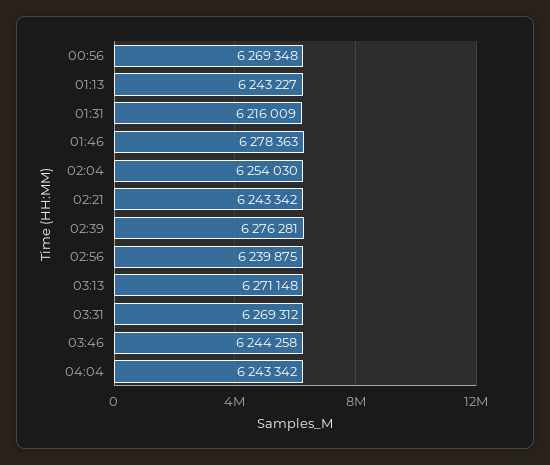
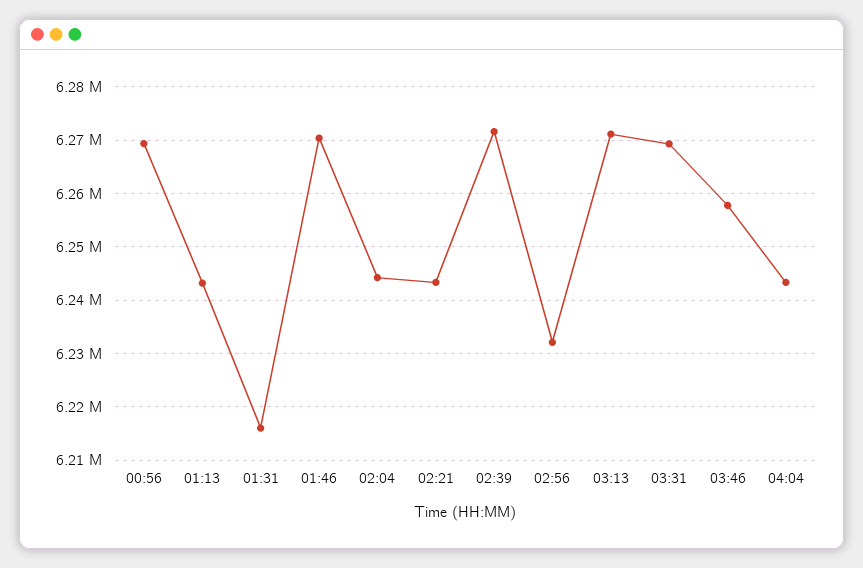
  {
    "00:56": 6269348,
    "01:13": 6243227,
    "01:31": 6216009,
-   "01:46": 6278363,
+   "01:46": 6270000,
-   "02:04": 6254030,
+   "02:04": 6244000,
    "02:21": 6243342,
-   "02:39": 6276281,
+   "02:39": 6272000,
-   "02:56": 6239875,
+   "02:56": 6232000,
    "03:13": 6271148,
    "03:31": 6269312,
-   "03:46": 6244258,
+   "03:46": 6258000,
    "04:04": 6243342
  }

